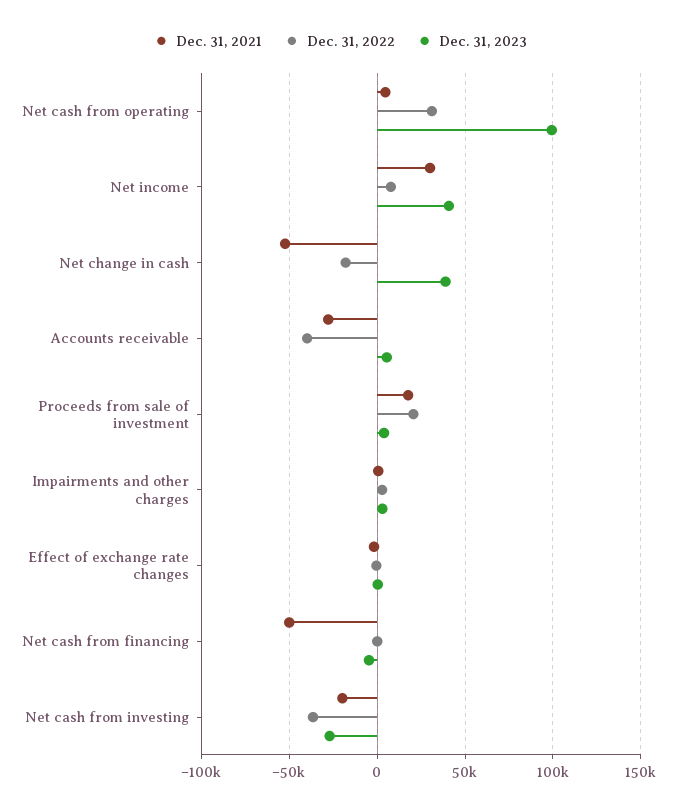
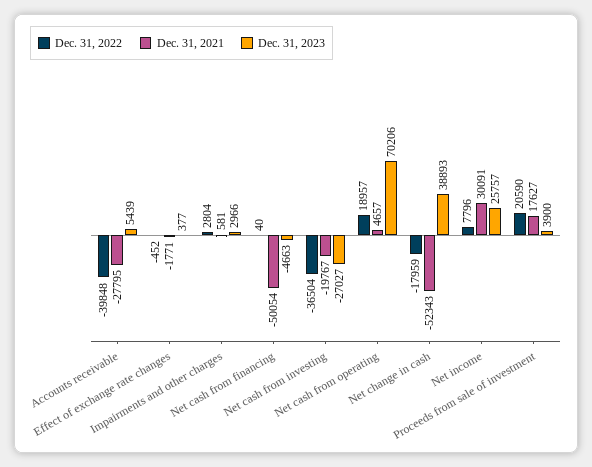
  {
    "Dec. 31, 2021": {
      "Net cash from operating": 4657,
      "Net income": 30091,
      "Net change in cash": -52343,
      "Accounts receivable": -27795,
      "Proceeds from sale of investment": 17627,
      "Impairments and other charges": 581,
      "Effect of exchange rate changes": -1771,
      "Net cash from financing": -50054,
      "Net cash from investing": -19767
    },
    "Dec. 31, 2022": {
-     "Net cash from operating": 30000,
+     "Net cash from operating": 18957,
      "Net income": 7796,
      "Net change in cash": -17959,
      "Accounts receivable": -39848,
      "Proceeds from sale of investment": 20590,
      "Impairments and other charges": 2804,
      "Effect of exchange rate changes": -452,
      "Net cash from financing": 40,
      "Net cash from investing": -36504
    },
    "Dec. 31, 2023": {
-     "Net cash from operating": 100000,
+     "Net cash from operating": 70206,
-     "Net income": 40000,
+     "Net income": 25757,
      "Net change in cash": 38893,
      "Accounts receivable": 5439,
      "Proceeds from sale of investment": 3900,
      "Impairments and other charges": 2966,
      "Effect of exchange rate changes": 377,
      "Net cash from financing": -4663,
      "Net cash from investing": -27027
    }
  }

